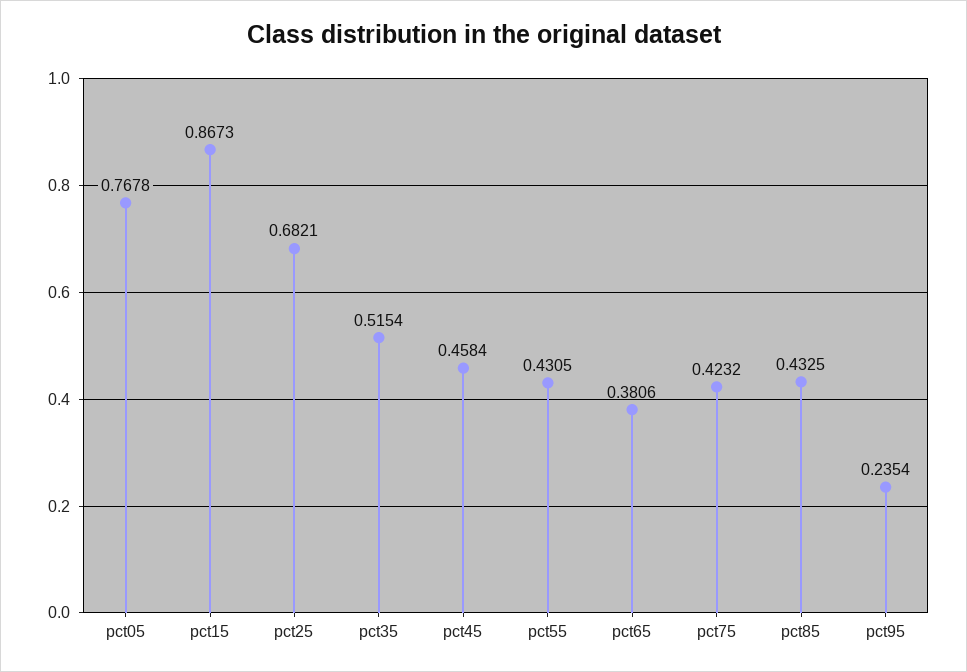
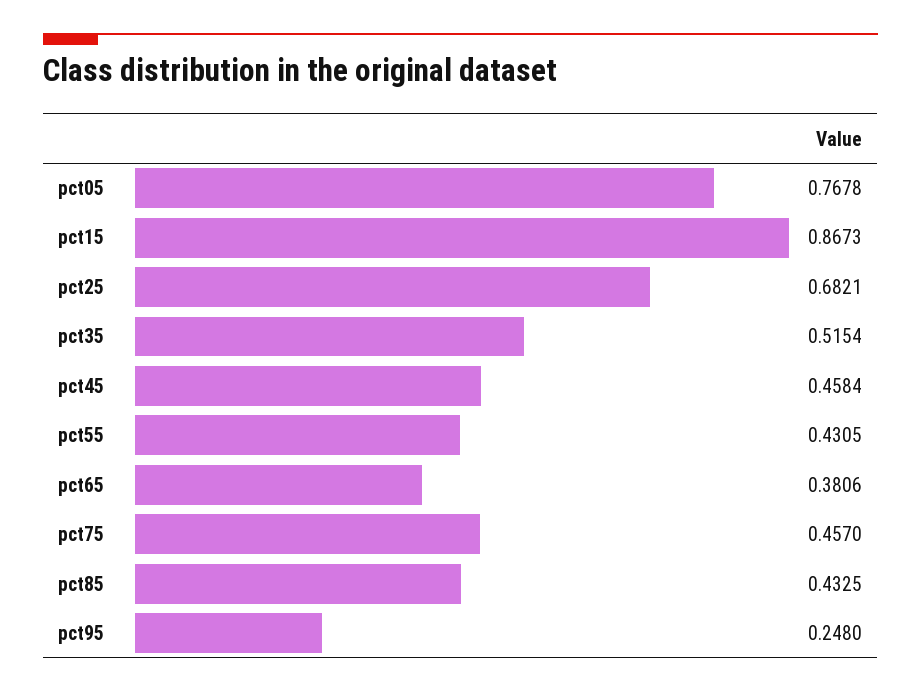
  {
    "pct05": 0.7678,
    "pct15": 0.8673,
    "pct25": 0.6821,
    "pct35": 0.5154,
    "pct45": 0.4584,
    "pct55": 0.4305,
    "pct65": 0.3806,
-   "pct75": 0.4232,
+   "pct75": 0.457,
    "pct85": 0.4325,
-   "pct95": 0.2354
+   "pct95": 0.248
  }

